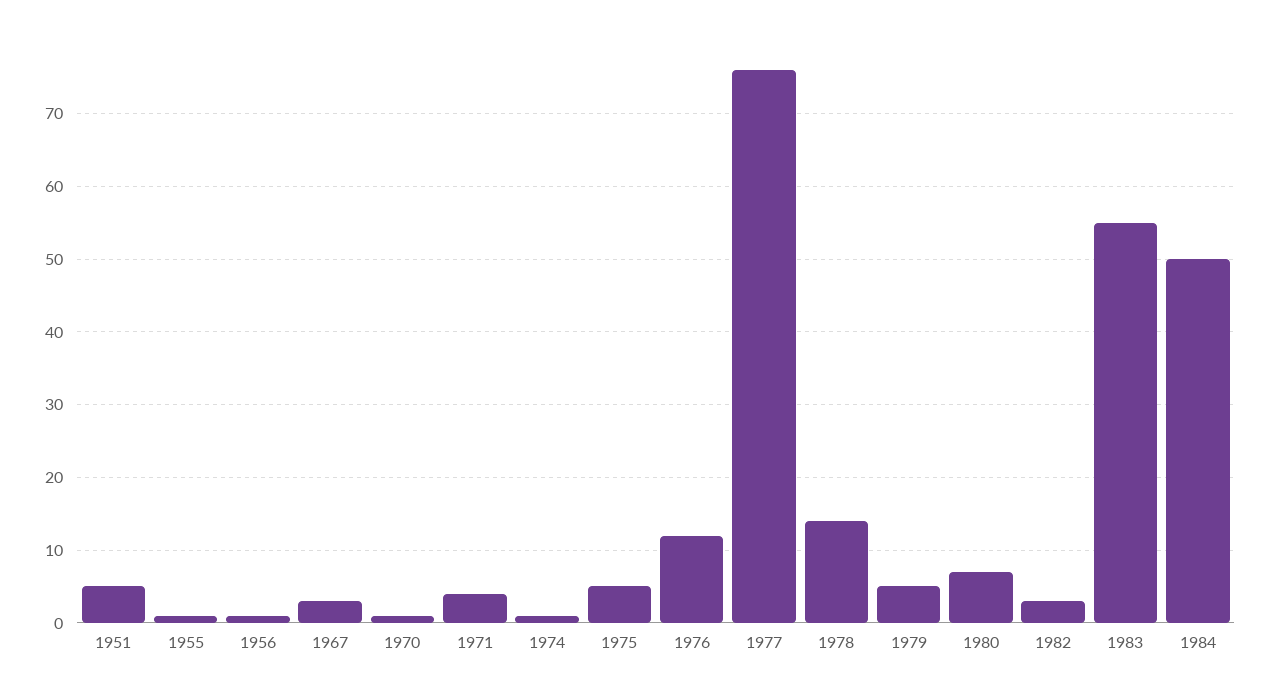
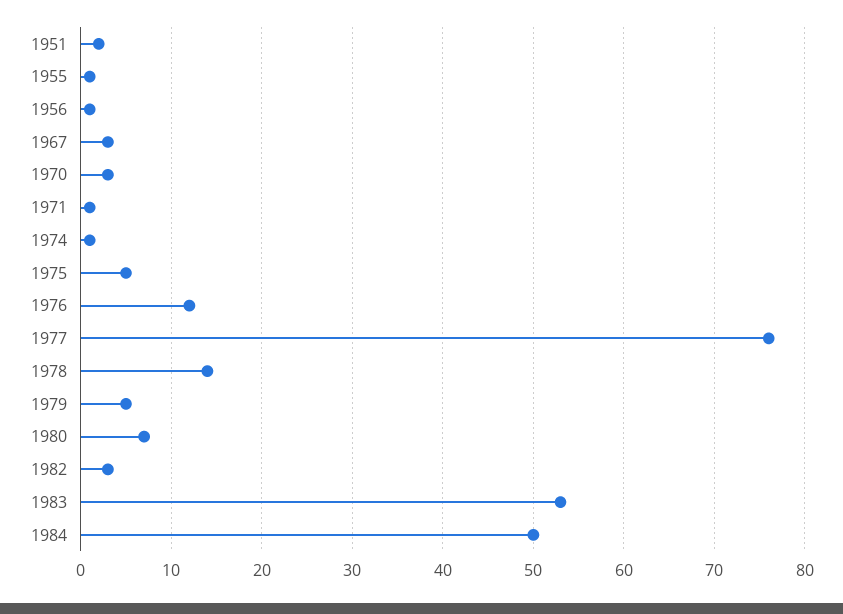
  {
-   "1951": 5,
+   "1951": 2,
    "1955": 1,
    "1956": 1,
    "1967": 3,
-   "1970": 1,
+   "1970": 3,
-   "1971": 4,
+   "1971": 1,
    "1974": 1,
    "1975": 5,
    "1976": 12,
    "1977": 76,
    "1978": 14,
    "1979": 5,
    "1980": 7,
    "1982": 3,
-   "1983": 55,
+   "1983": 53,
    "1984": 50
  }

